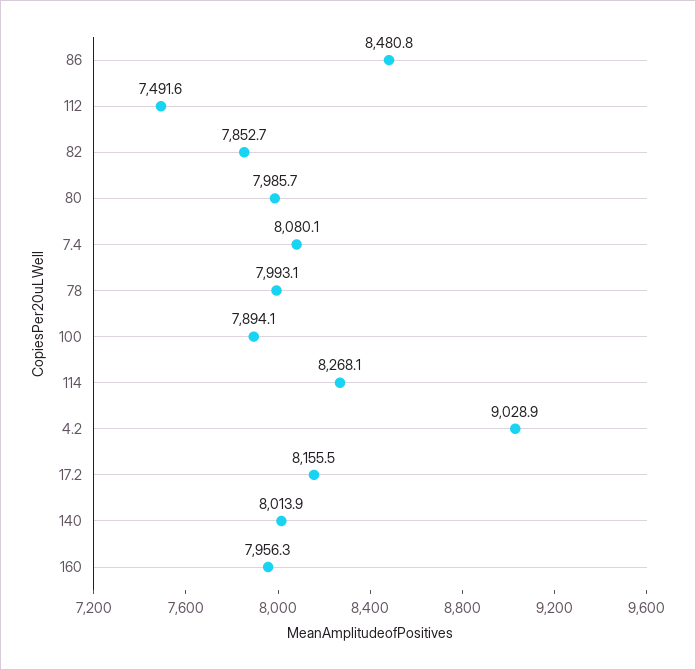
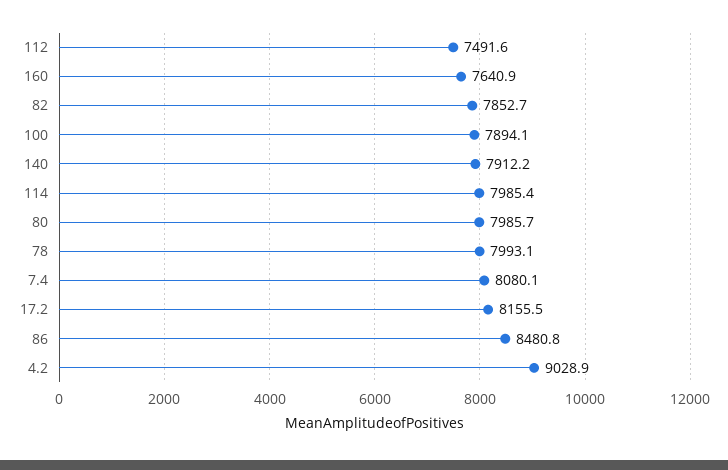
  {
    "86": 8480.8,
    "112": 7491.6,
    "82": 7852.7,
    "80": 7985.7,
    "7.4": 8080.1,
    "78": 7993.1,
    "100": 7894.1,
-   "114": 8268.1,
+   "114": 7985.4,
    "4.2": 9028.9,
    "17.2": 8155.5,
-   "140": 8013.9,
+   "140": 7912.2,
-   "160": 7956.3
+   "160": 7640.9
  }

